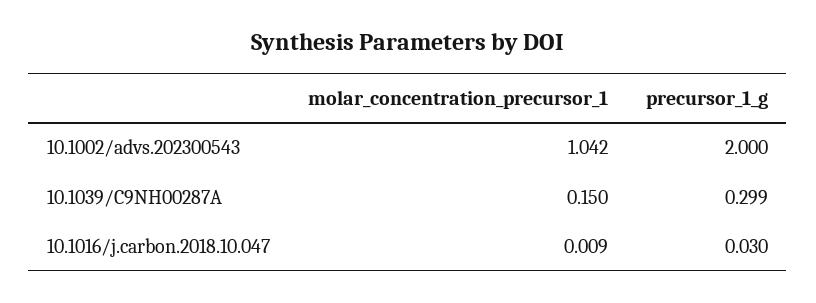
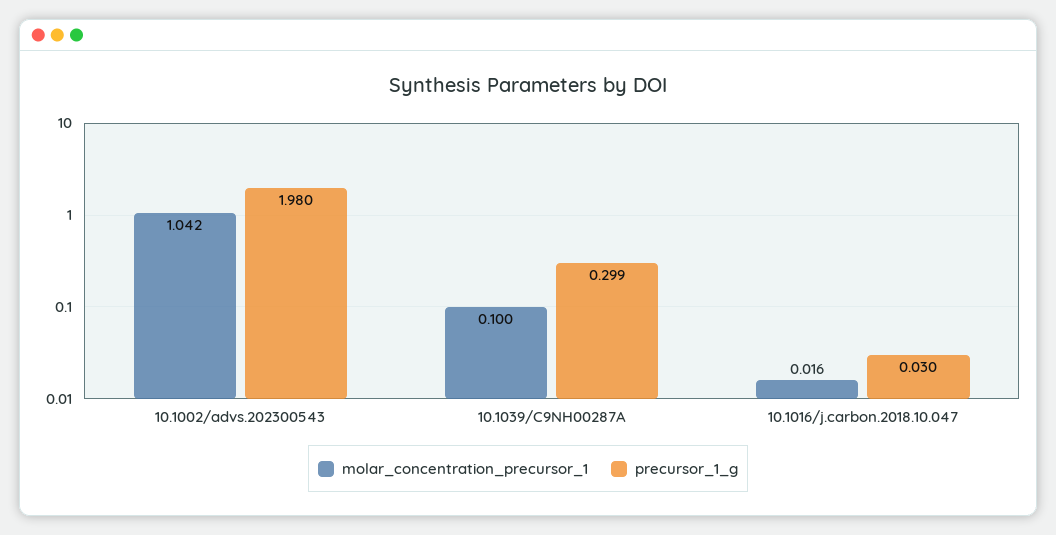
  {
    "molar_concentration_precursor_1": {
      "10.1002/advs.202300543": 1.042,
-     "10.1039/C9NH00287A": 0.15,
+     "10.1039/C9NH00287A": 0.1,
-     "10.1016/j.carbon.2018.10.047": 0.009
+     "10.1016/j.carbon.2018.10.047": 0.016
    },
    "precursor_1_g": {
-     "10.1002/advs.202300543": 2,
+     "10.1002/advs.202300543": 1.98,
      "10.1039/C9NH00287A": 0.299,
      "10.1016/j.carbon.2018.10.047": 0.03
    }
  }

